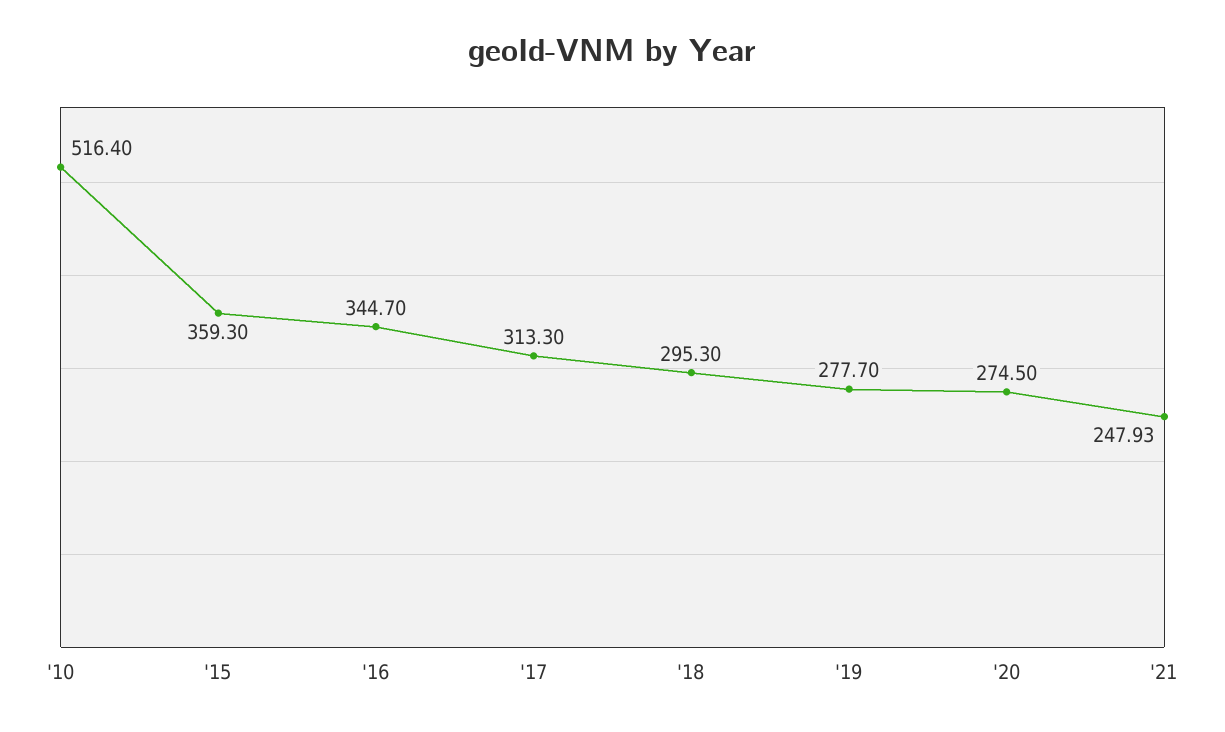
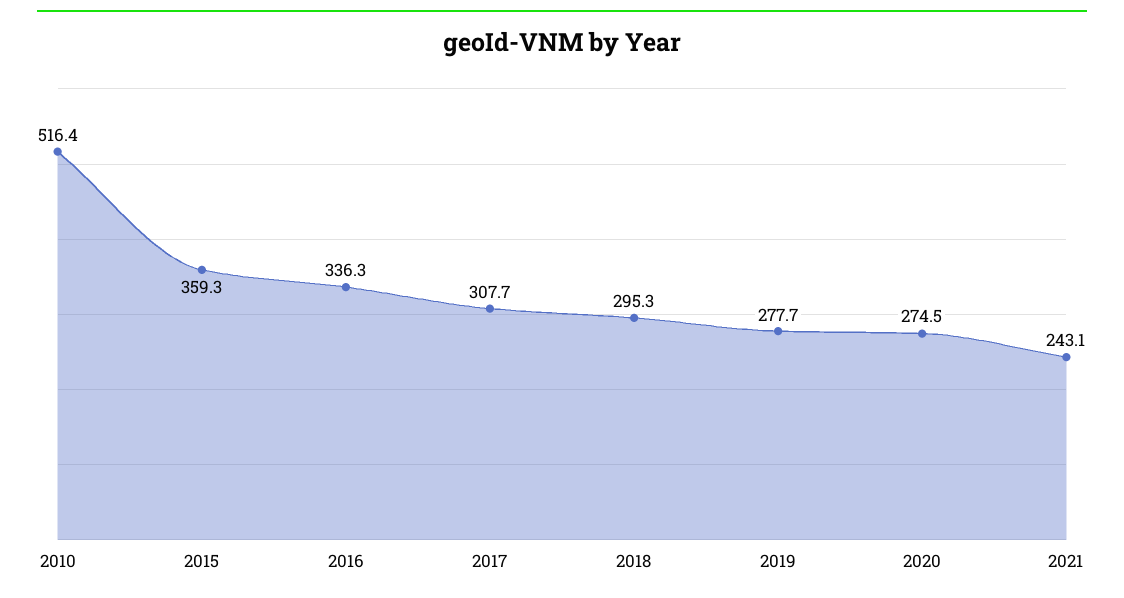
  {
    "'10": 516.4,
    "'15": 359.3,
-   "'16": 344.7,
+   "'16": 336.3,
-   "'17": 313.3,
+   "'17": 307.7,
    "'18": 295.3,
    "'19": 277.7,
    "'20": 274.5,
-   "'21": 247.93
+   "'21": 243.1
  }

